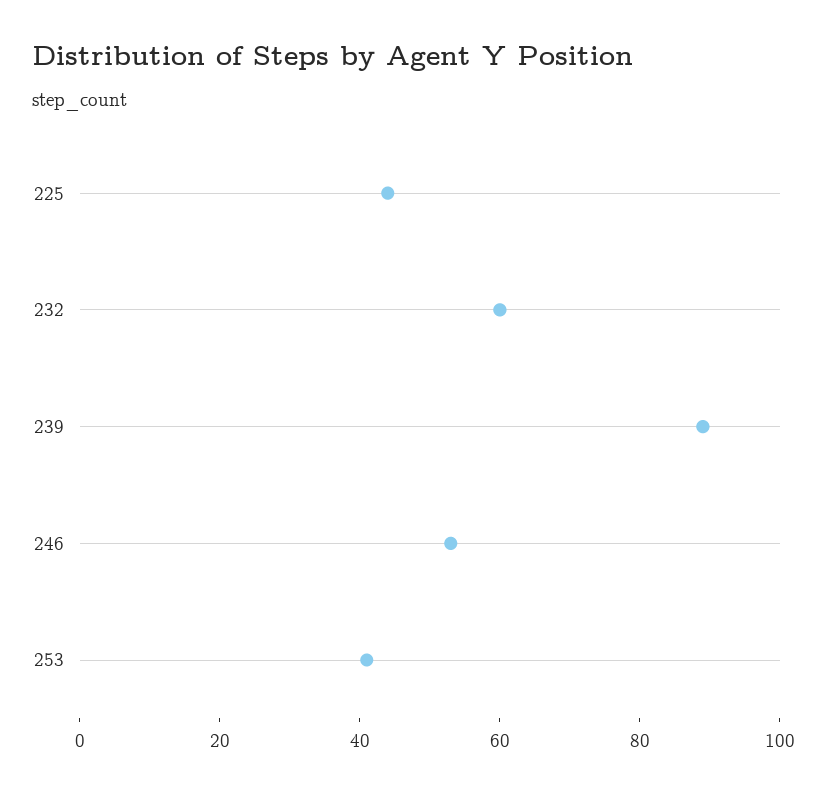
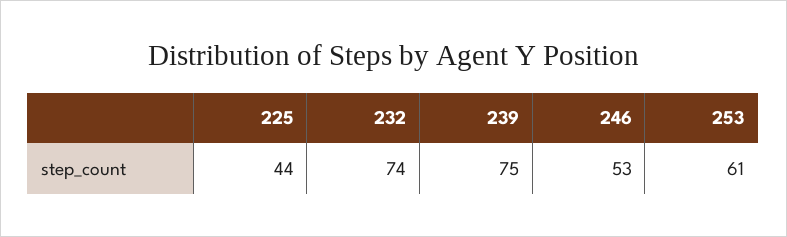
  {
    "225": 44,
-   "232": 60,
+   "232": 74,
-   "239": 90,
+   "239": 75,
    "246": 53,
-   "253": 40
+   "253": 61
  }

